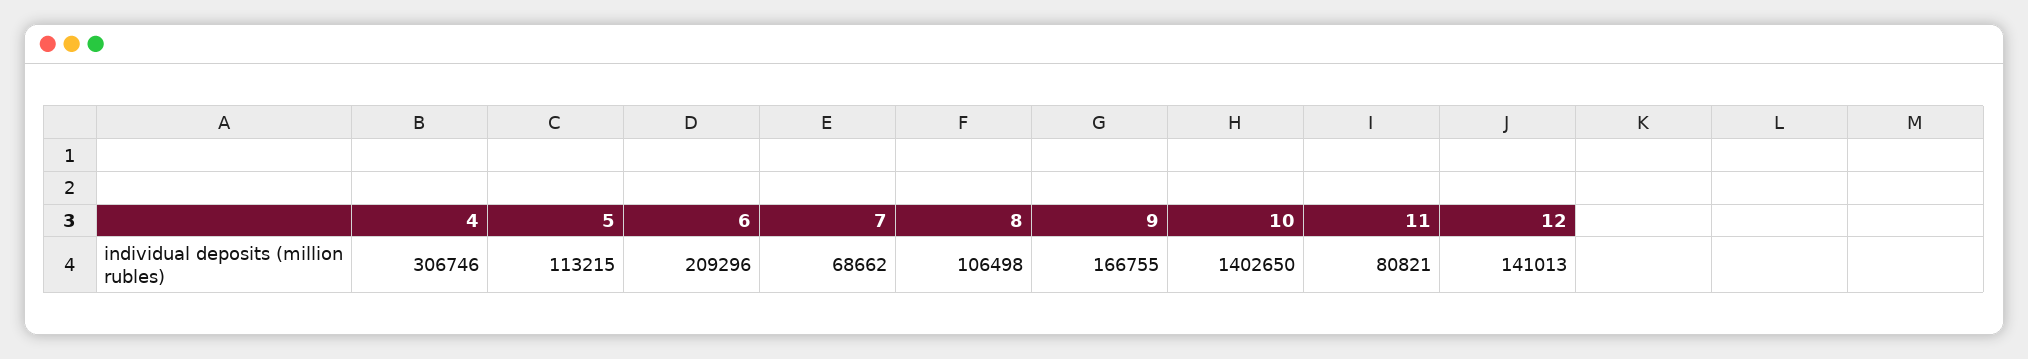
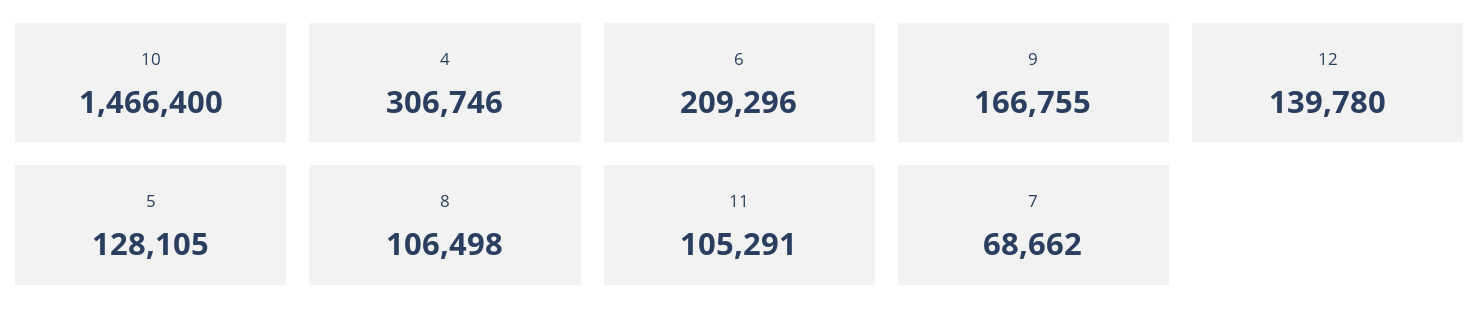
  {
    "4": 306746,
-   "5": 113215,
+   "5": 128105,
    "6": 209296,
    "7": 68662,
    "8": 106498,
    "9": 166755,
-   "10": 1402650,
+   "10": 1466400,
-   "11": 80821,
+   "11": 105291,
-   "12": 141013
+   "12": 139780
  }

